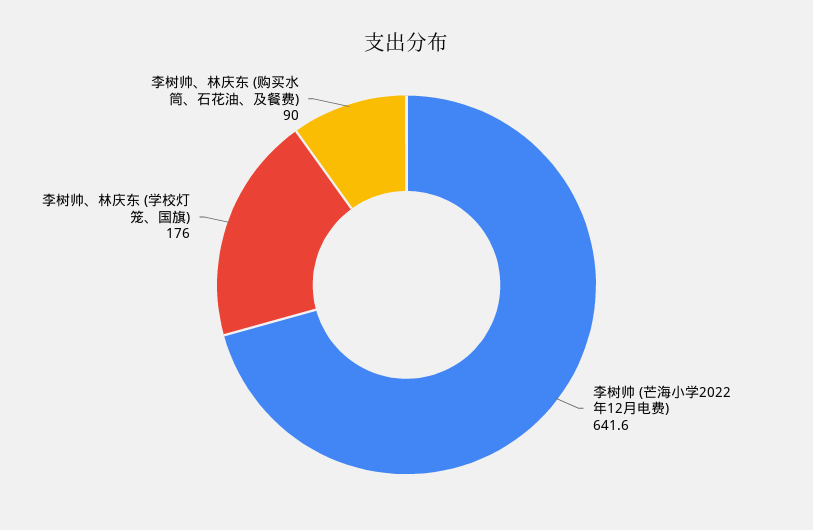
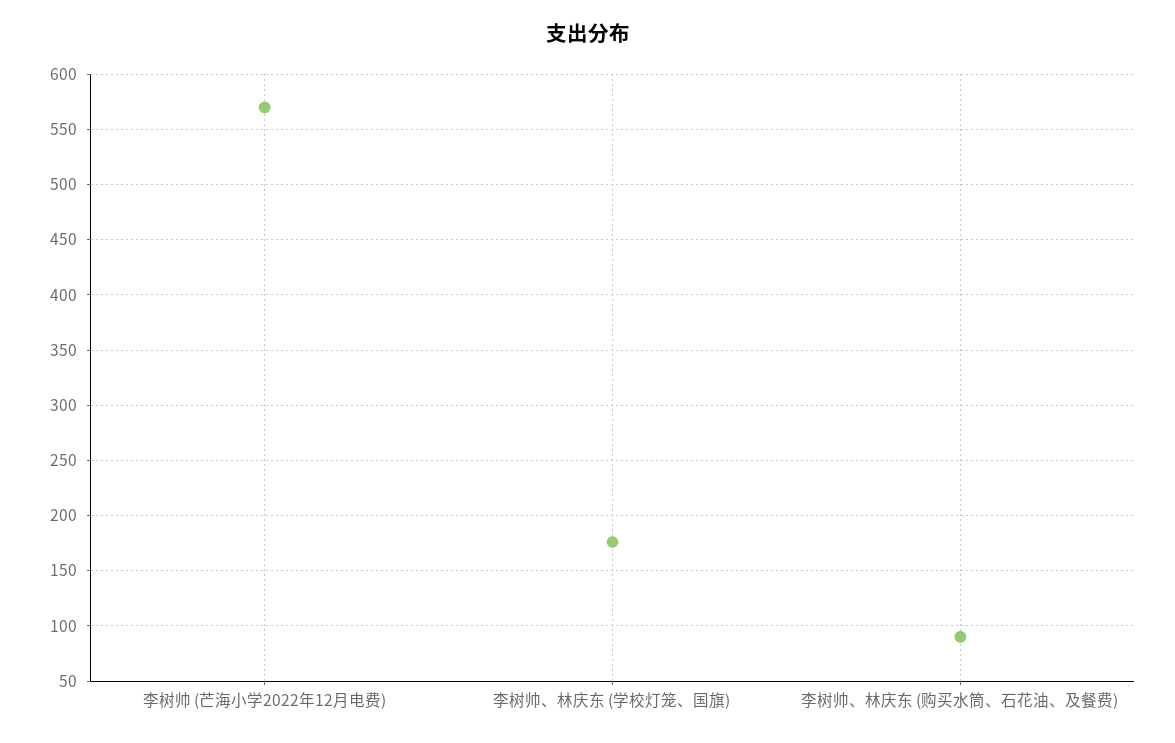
  {
-   "李树帅 (芒海小学2022年12月电费)": 641.6,
+   "李树帅 (芒海小学2022年12月电费)": 570,
    "李树帅、林庆东 (学校灯笼、国旗)": 176,
    "李树帅、林庆东 (购买水筒、石花油、及餐费)": 90
  }

